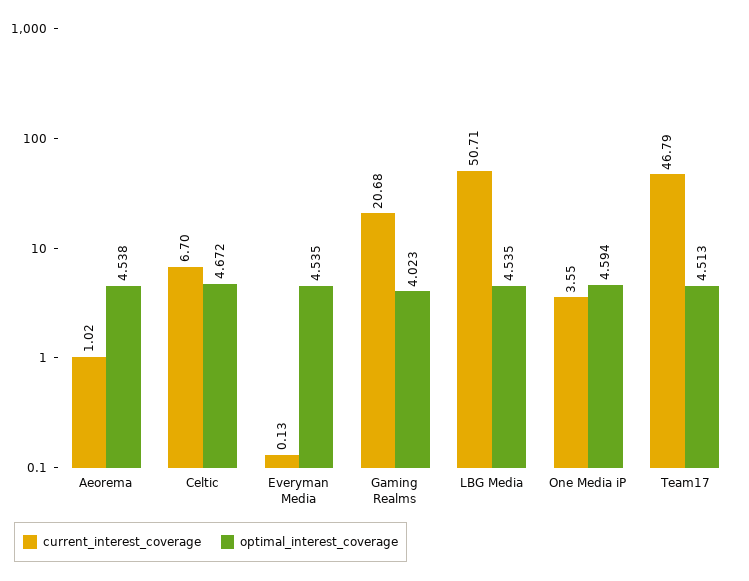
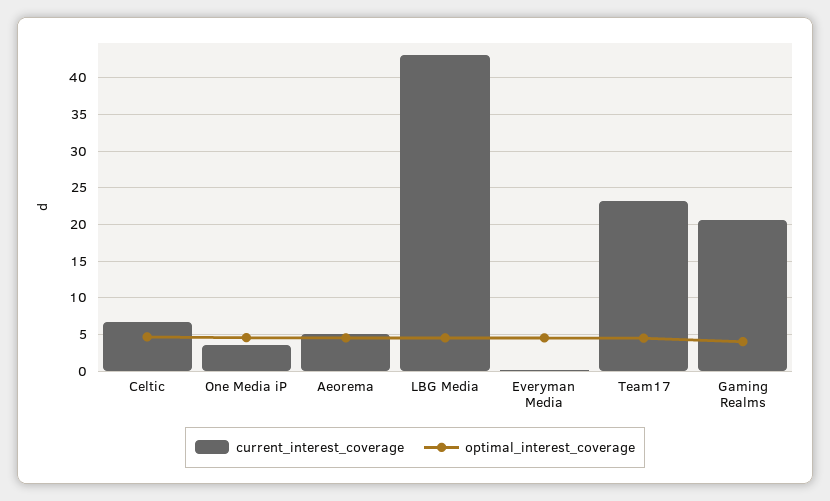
  {
    "current_interest_coverage": {
-     "Aeorema": 1.02,
+     "Aeorema": 5,
      "Celtic": 6.7,
      "Everyman Media": 0.13,
      "Gaming Realms": 20.68,
-     "LBG Media": 50.71,
+     "LBG Media": 43,
      "One Media iP": 3.55,
-     "Team17": 46.79
+     "Team17": 23
    },
    "optimal_interest_coverage": {
      "Aeorema": 4.538,
      "Celtic": 4.672,
      "Everyman Media": 4.535,
      "Gaming Realms": 4.023,
      "LBG Media": 4.535,
      "One Media iP": 4.594,
      "Team17": 4.513
    }
  }

